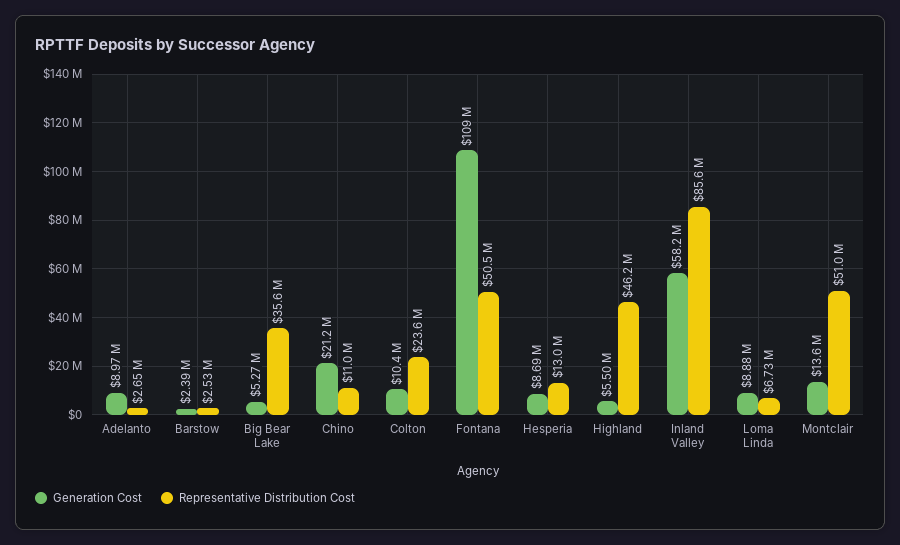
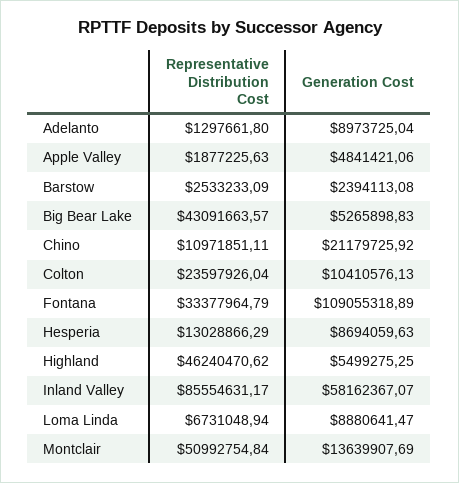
  {
    "Generation Cost": {
      "Adelanto": 8973725.04,
      "Barstow": 2394113.08,
      "Big Bear Lake": 5265898.83,
      "Chino": 21179725.92,
      "Colton": 10410576.13,
      "Fontana": 109055318.89,
      "Hesperia": 8694059.63,
      "Highland": 5499275.25,
      "Inland Valley": 58162367.07,
      "Loma Linda": 8880641.47,
-     "Montclair": 13639907.69
+     "Montclair": 13639907.69,
+     "Apple Valley": 4841421.06
    },
    "Representative Distribution Cost": {
-     "Adelanto": 2650000,
+     "Adelanto": 1297661.8,
      "Barstow": 2533233.09,
-     "Big Bear Lake": 35600000,
+     "Big Bear Lake": 43091663.57,
      "Chino": 10971851.11,
      "Colton": 23597926.04,
-     "Fontana": 50500000,
+     "Fontana": 33377964.79,
      "Hesperia": 13028866.29,
      "Highland": 46240470.62,
      "Inland Valley": 85554631.17,
      "Loma Linda": 6731048.94,
-     "Montclair": 50992754.84
+     "Montclair": 50992754.84,
+     "Apple Valley": 1877225.63
    }
  }

